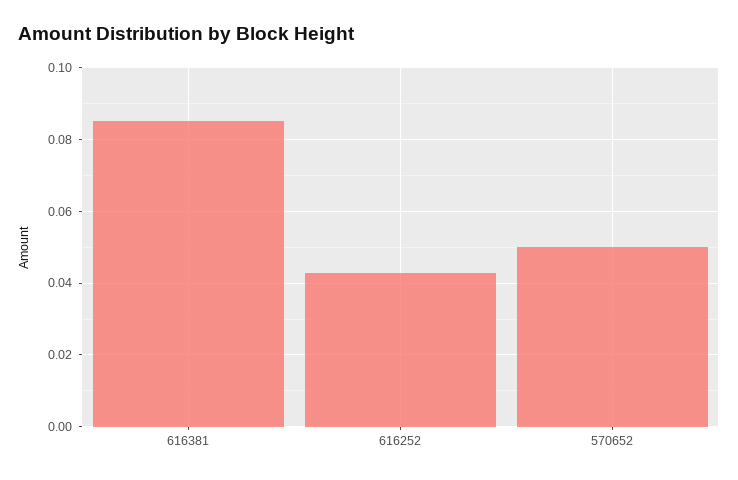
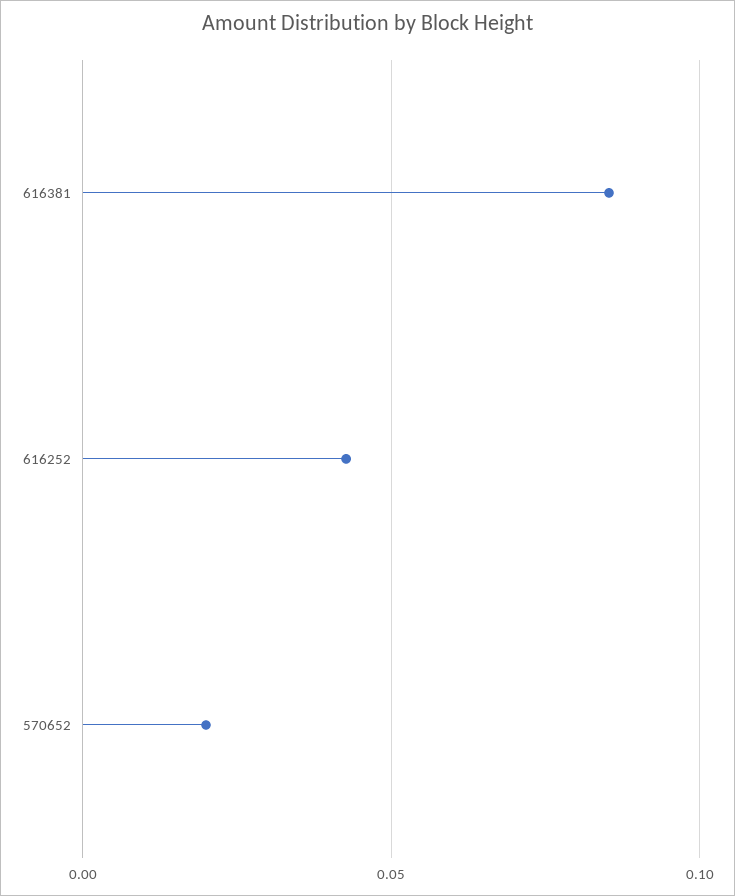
  {
    "616381": 0.086,
    "616252": 0.042,
-   "570652": 0.05
+   "570652": 0.02
  }

